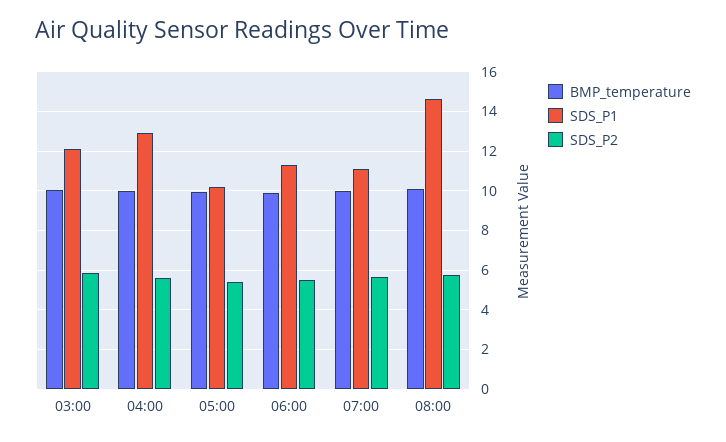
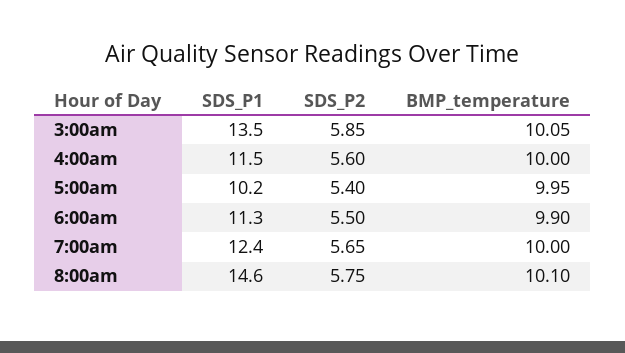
  {
    "BMP_temperature": {
      "03:00": 10.05,
      "04:00": 10,
      "05:00": 9.95,
      "06:00": 9.9,
      "07:00": 10,
      "08:00": 10.1
    },
    "SDS_P1": {
-     "03:00": 12,
+     "03:00": 13.5,
-     "04:00": 13,
+     "04:00": 11.5,
      "05:00": 10.2,
      "06:00": 11.3,
-     "07:00": 11,
+     "07:00": 12.4,
      "08:00": 14.6
    },
    "SDS_P2": {
      "03:00": 5.85,
      "04:00": 5.6,
      "05:00": 5.4,
      "06:00": 5.5,
      "07:00": 5.65,
      "08:00": 5.75
    }
  }

